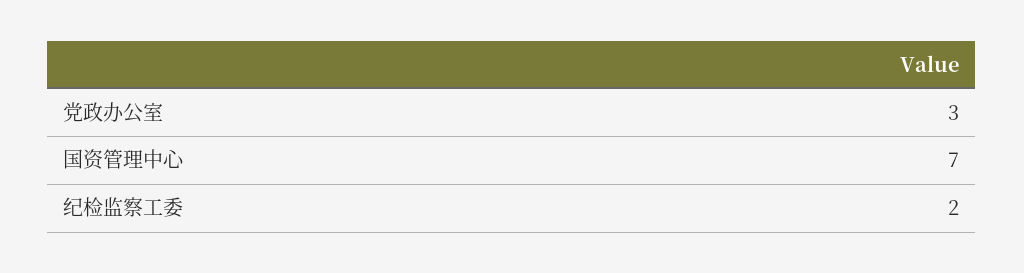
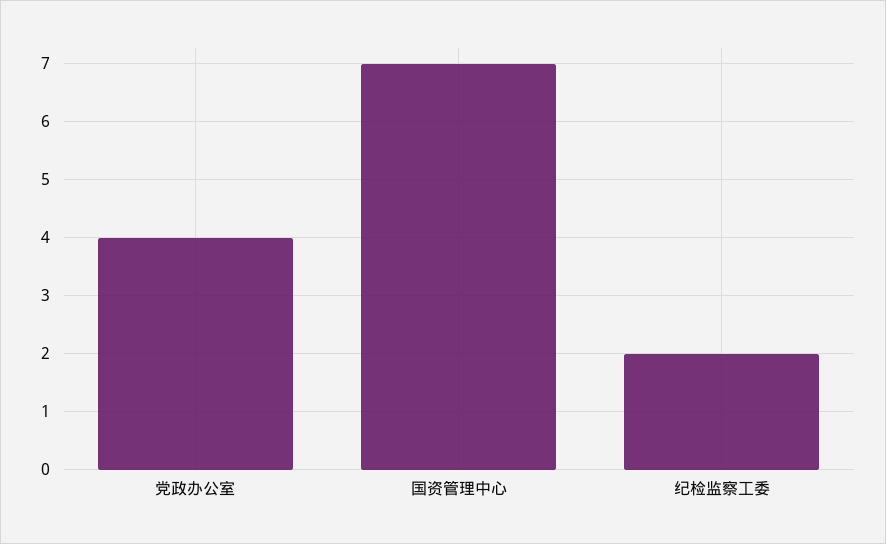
  {
-   "党政办公室": 3,
+   "党政办公室": 4,
    "国资管理中心": 7,
    "纪检监察工委": 2
  }

